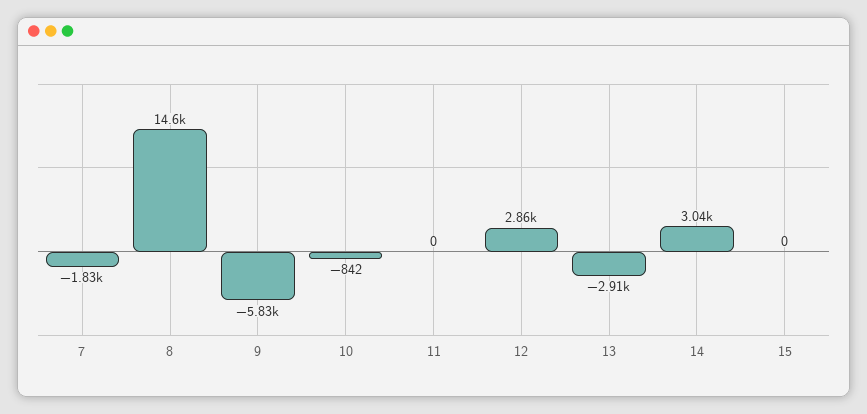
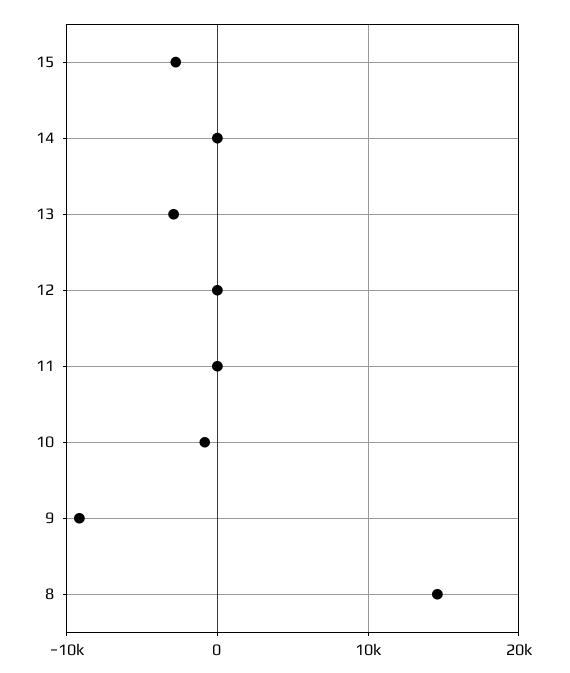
  {
-   "7": -1830,
    "8": 14600,
-   "9": -5830,
+   "9": -9000,
    "10": -842,
    "11": 0,
-   "12": 2860,
+   "12": 0,
    "13": -2910,
-   "14": 3040,
+   "14": 0,
-   "15": 0
+   "15": -3000
  }

